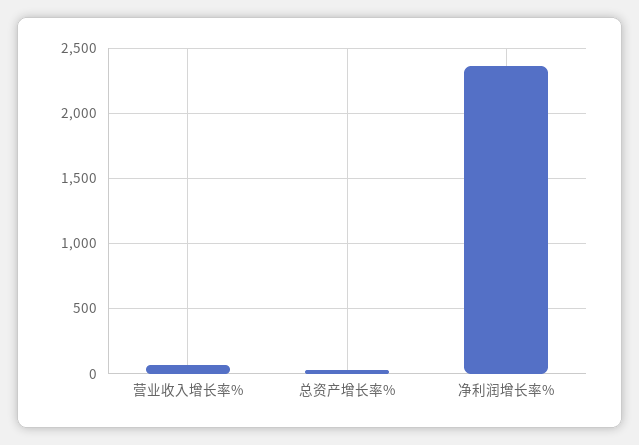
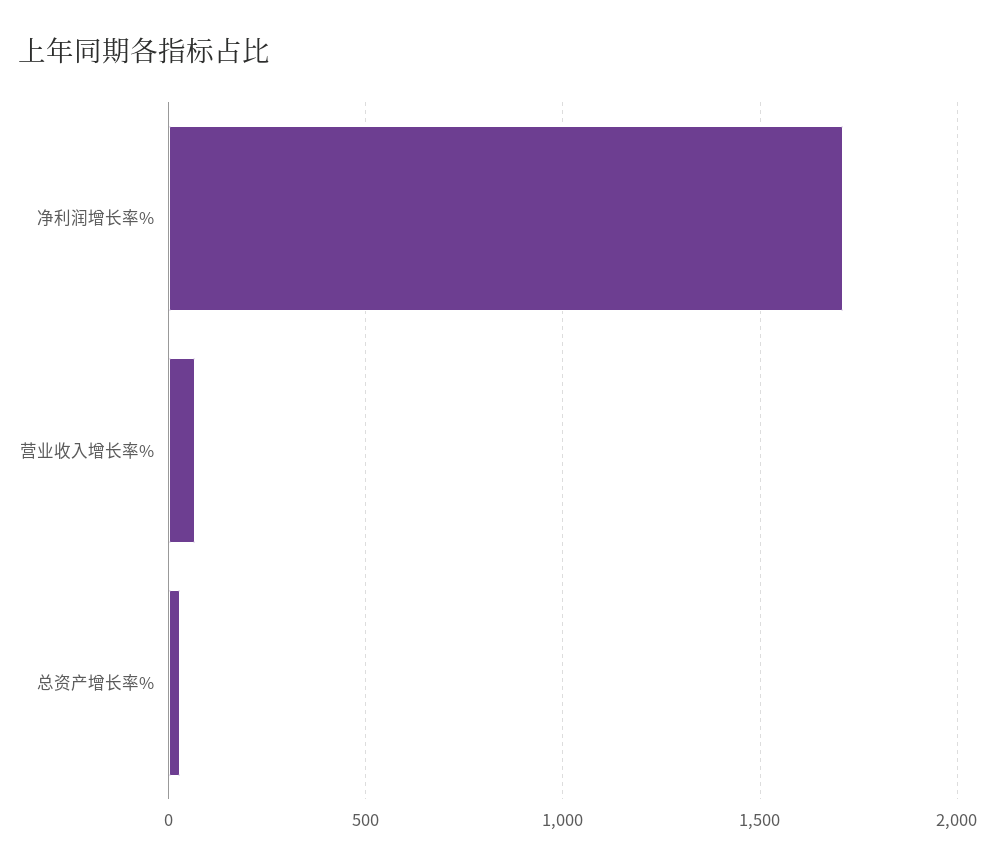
  {
    "营业收入增长率%": 50,
    "总资产增长率%": 50,
-   "净利润增长率%": 2350
+   "净利润增长率%": 1700
  }

